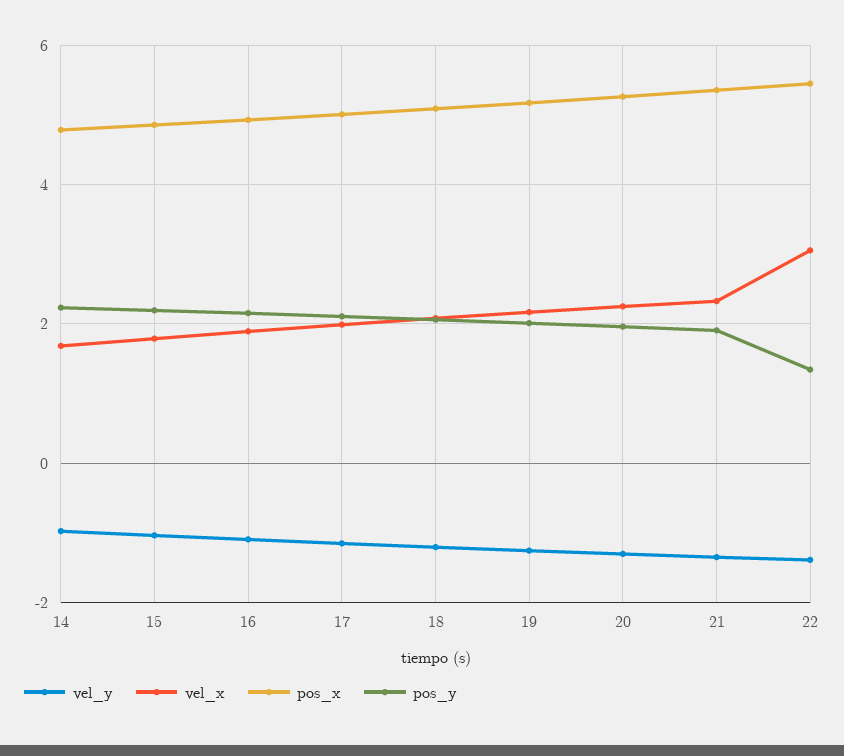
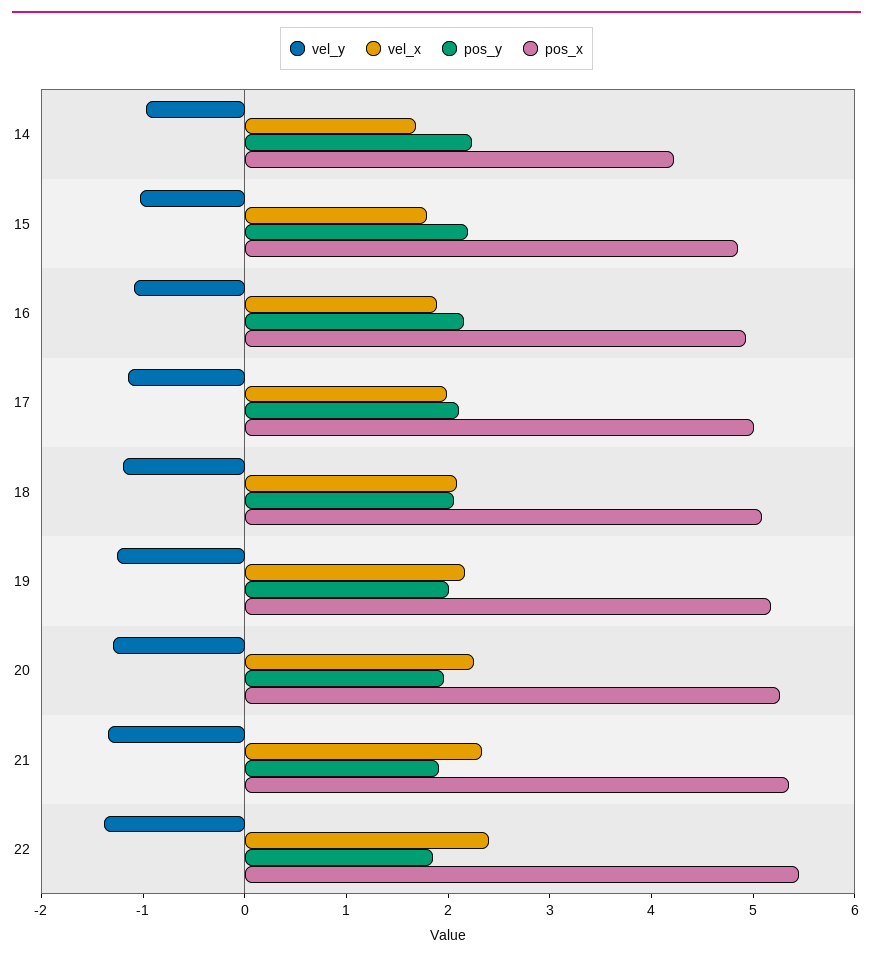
  {
    "vel_y": {
      "14": -1,
      "15": -1,
      "16": -1,
      "17": -1.2,
      "18": -1.2,
      "19": -1.2,
      "20": -1.4,
      "21": -1.4,
      "22": -1.4
    },
    "vel_x": {
      "14": 1.6,
      "15": 1.8,
      "16": 1.8,
      "17": 2,
      "18": 2,
      "19": 2.2,
      "20": 2.2,
      "21": 2.4,
-     "22": 3
+     "22": 2.4
    },
    "pos_x": {
-     "14": 4.8,
+     "14": 4.2,
      "15": 4.8,
      "16": 5,
      "17": 5,
      "18": 5,
      "19": 5.2,
      "20": 5.2,
      "21": 5.4,
      "22": 5.4
    },
    "pos_y": {
      "14": 2.2,
      "15": 2.2,
      "16": 2.2,
      "17": 2.2,
      "18": 2,
      "19": 2,
      "20": 2,
      "21": 2,
-     "22": 1.4
+     "22": 1.8
    }
  }

